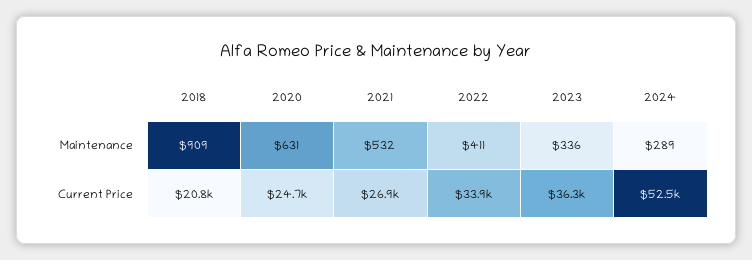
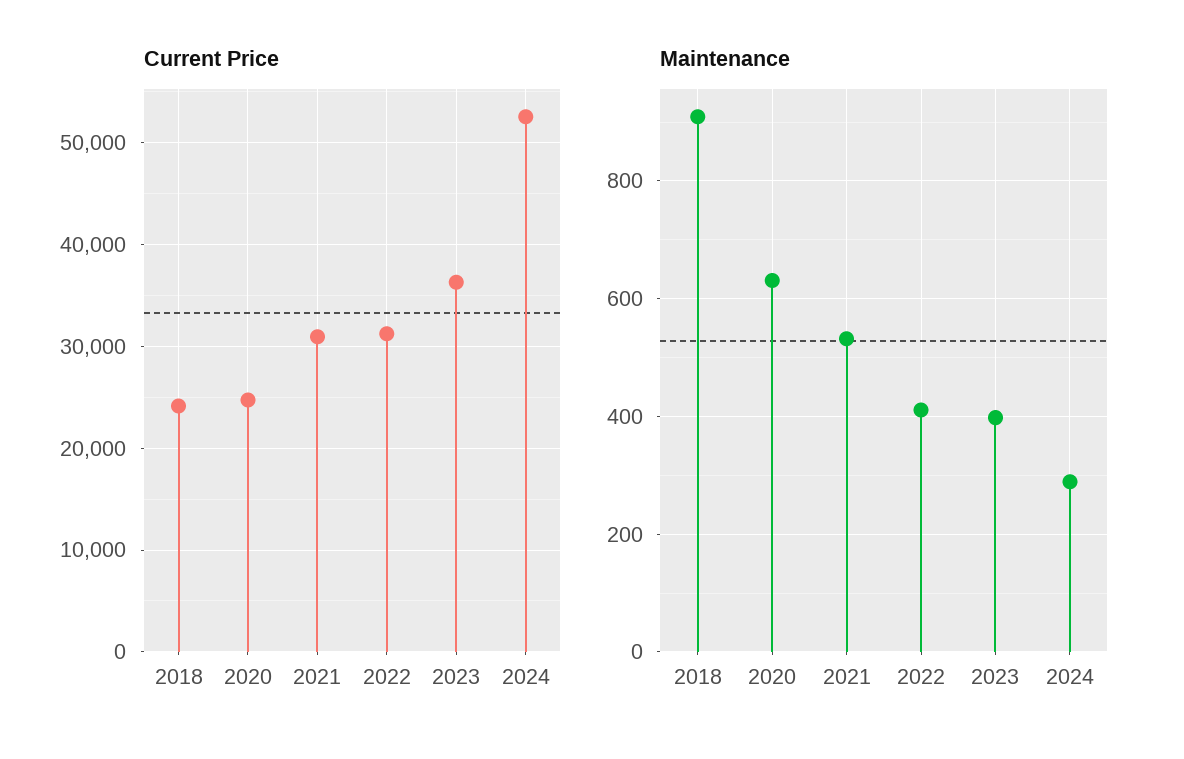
  {
    "Maintenance": {
      "2018": 909,
      "2020": 631,
      "2021": 532,
      "2022": 411,
-     "2023": 336,
+     "2023": 400,
      "2024": 289
    },
    "Current Price": {
-     "2018": 20800,
+     "2018": 24000,
      "2020": 24700,
-     "2021": 26900,
+     "2021": 31000,
-     "2022": 33900,
+     "2022": 31000,
      "2023": 36300,
      "2024": 52500
    }
  }

